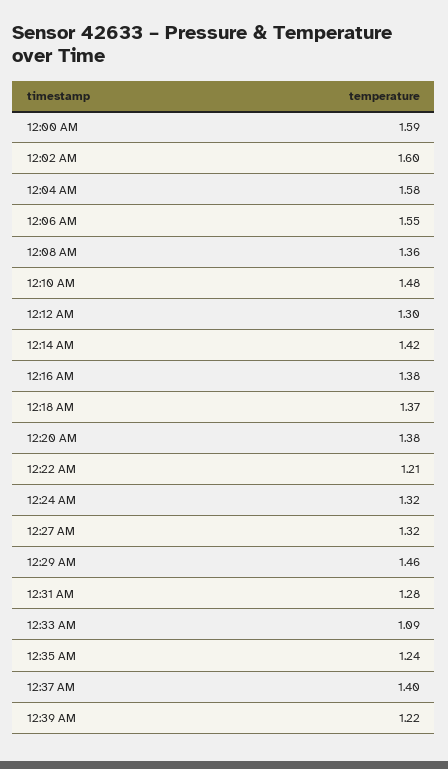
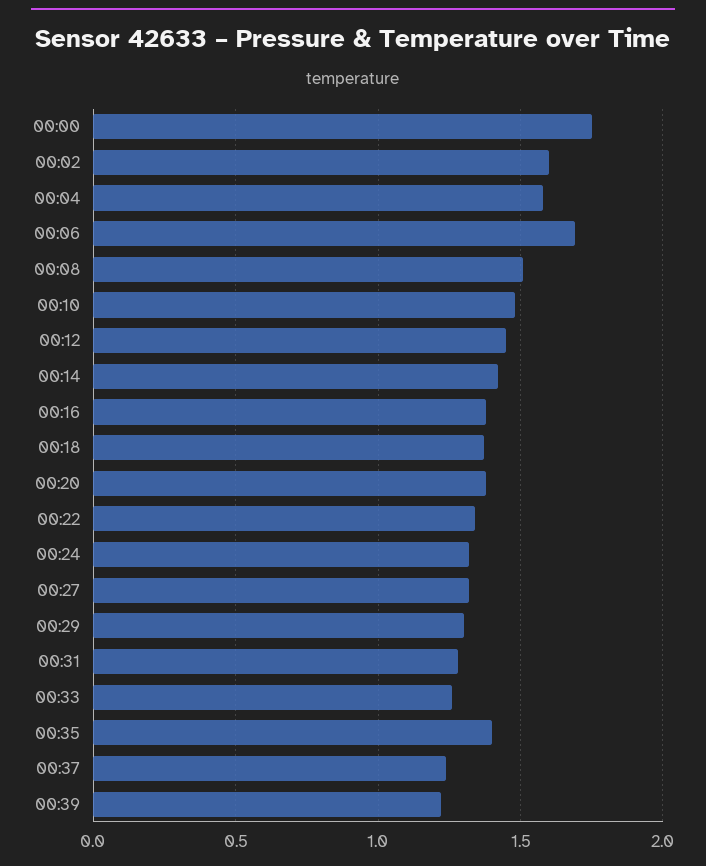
  {
-   "12:00 AM": 1.59,
+   "12:00 AM": 1.75,
    "12:02 AM": 1.6,
    "12:04 AM": 1.58,
-   "12:06 AM": 1.55,
+   "12:06 AM": 1.7,
-   "12:08 AM": 1.36,
+   "12:08 AM": 1.5,
    "12:10 AM": 1.48,
-   "12:12 AM": 1.3,
+   "12:12 AM": 1.45,
    "12:14 AM": 1.42,
    "12:16 AM": 1.38,
    "12:18 AM": 1.37,
    "12:20 AM": 1.38,
-   "12:22 AM": 1.21,
+   "12:22 AM": 1.35,
    "12:24 AM": 1.32,
    "12:27 AM": 1.32,
-   "12:29 AM": 1.46,
+   "12:29 AM": 1.3,
    "12:31 AM": 1.28,
-   "12:33 AM": 1.09,
+   "12:33 AM": 1.25,
-   "12:35 AM": 1.24,
+   "12:35 AM": 1.4,
-   "12:37 AM": 1.4,
+   "12:37 AM": 1.25,
    "12:39 AM": 1.22
  }

